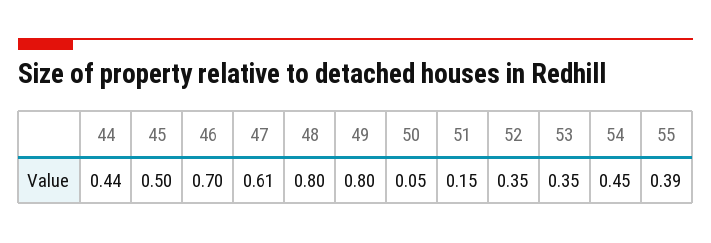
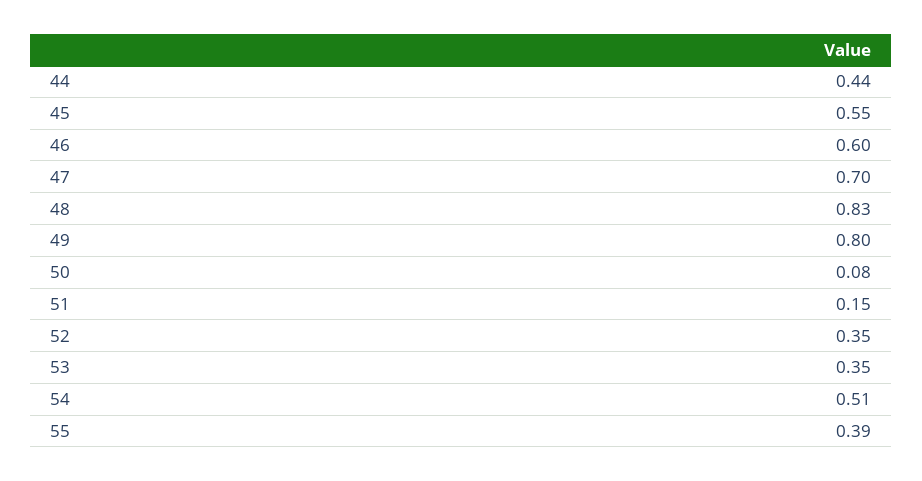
  {
    "44": 0.44,
-   "45": 0.5,
+   "45": 0.55,
-   "46": 0.7,
+   "46": 0.6,
-   "47": 0.61,
+   "47": 0.7,
-   "48": 0.8,
+   "48": 0.83,
    "49": 0.8,
-   "50": 0.05,
+   "50": 0.08,
    "51": 0.15,
    "52": 0.35,
    "53": 0.35,
-   "54": 0.45,
+   "54": 0.51,
    "55": 0.39
  }

